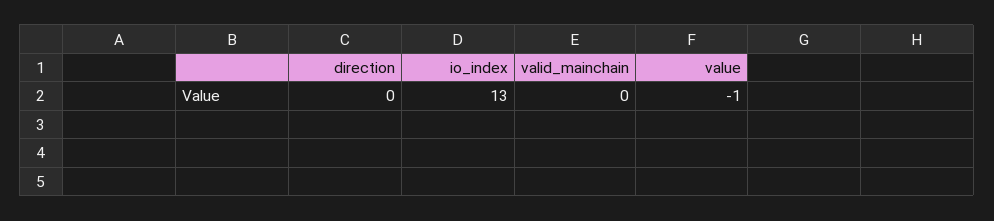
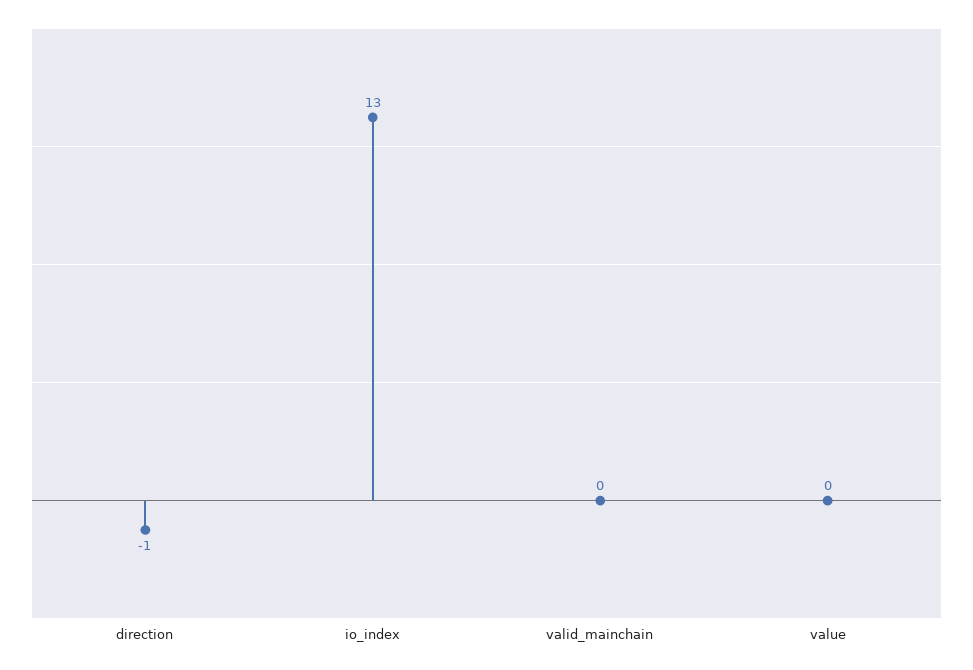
  {
-   "direction": 0,
+   "direction": -1,
    "io_index": 13,
    "valid_mainchain": 0,
-   "value": -1
+   "value": 0
  }

